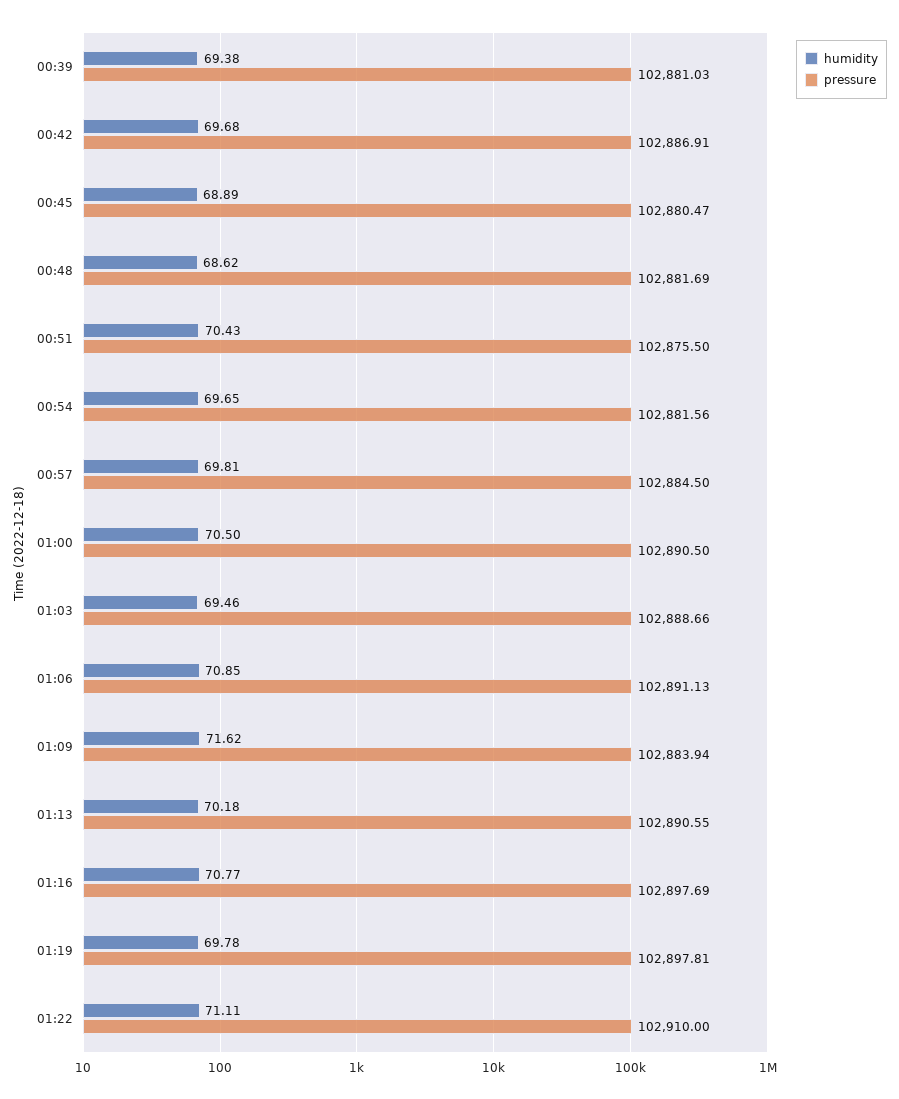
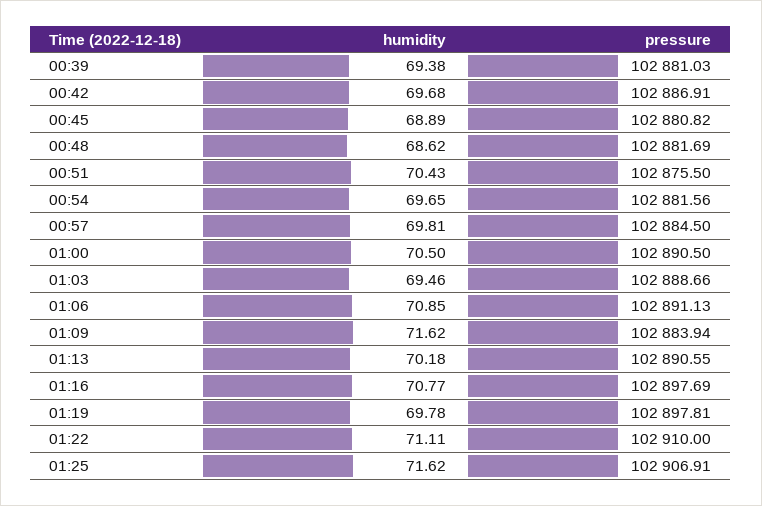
  {
    "humidity": {
      "00:39": 69.38,
      "00:42": 69.68,
      "00:45": 68.89,
      "00:48": 68.62,
      "00:51": 70.43,
      "00:54": 69.65,
      "00:57": 69.81,
      "01:00": 70.5,
      "01:03": 69.46,
      "01:06": 70.85,
      "01:09": 71.62,
      "01:13": 70.18,
      "01:16": 70.77,
      "01:19": 69.78,
-     "01:22": 71.11
+     "01:22": 71.11,
+     "01:25": 71.62
    },
    "pressure": {
      "00:39": 102881.03,
      "00:42": 102886.91,
-     "00:45": 102880.47,
+     "00:45": 102880.82,
      "00:48": 102881.69,
      "00:51": 102875.5,
      "00:54": 102881.56,
      "00:57": 102884.5,
      "01:00": 102890.5,
      "01:03": 102888.66,
      "01:06": 102891.13,
      "01:09": 102883.94,
      "01:13": 102890.55,
      "01:16": 102897.69,
      "01:19": 102897.81,
-     "01:22": 102910
+     "01:22": 102910,
+     "01:25": 102906.91
    }
  }

